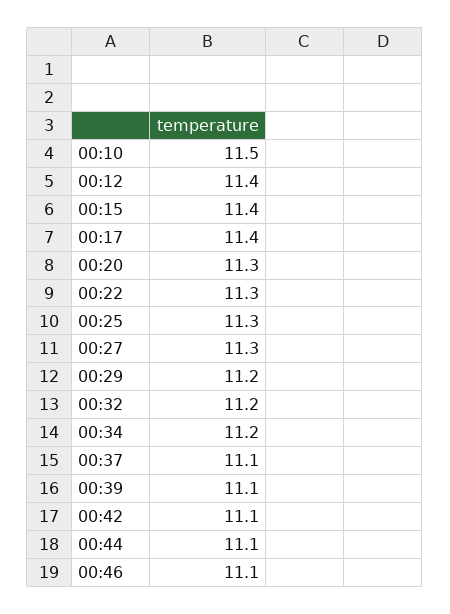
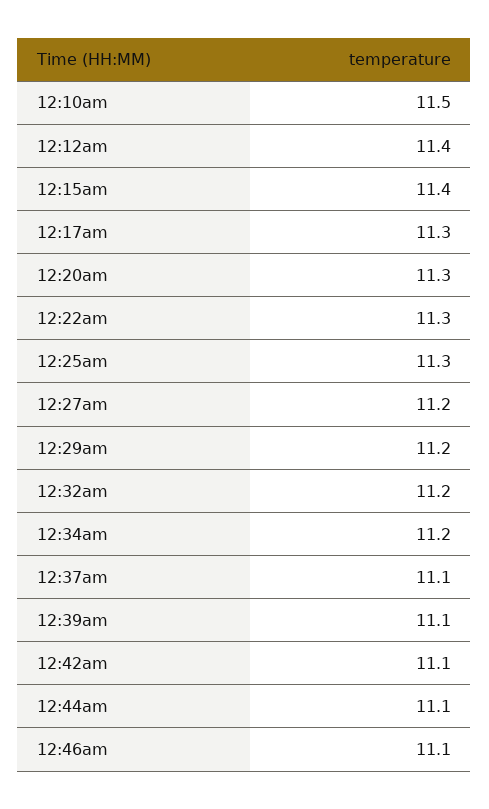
  {
    "00:10": 11.5,
    "00:12": 11.4,
    "00:15": 11.4,
-   "00:17": 11.4,
+   "00:17": 11.3,
    "00:20": 11.3,
    "00:22": 11.3,
    "00:25": 11.3,
-   "00:27": 11.3,
+   "00:27": 11.2,
    "00:29": 11.2,
    "00:32": 11.2,
    "00:34": 11.2,
    "00:37": 11.1,
    "00:39": 11.1,
    "00:42": 11.1,
    "00:44": 11.1,
    "00:46": 11.1
  }

